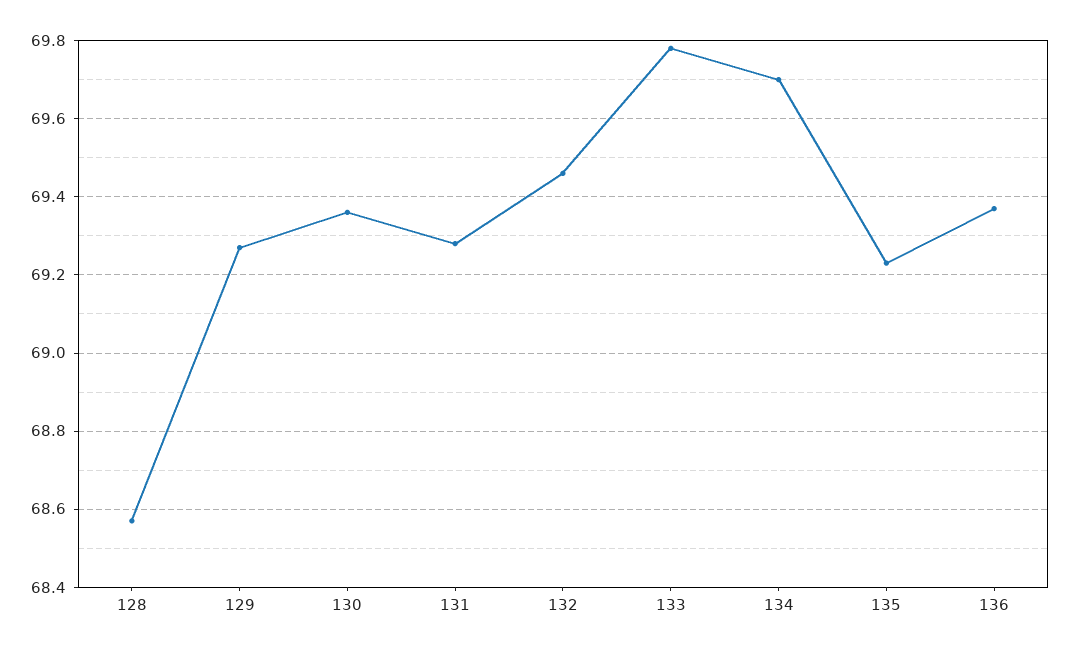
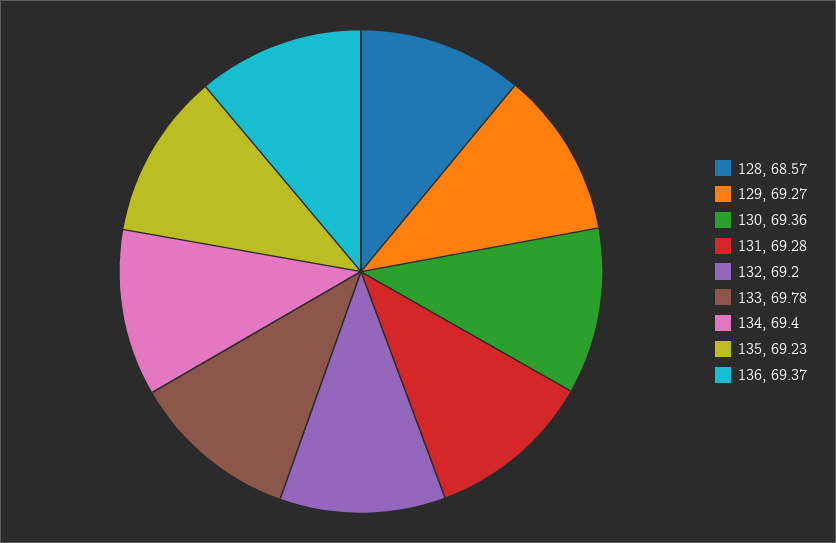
  {
    "128": 68.57,
    "129": 69.27,
    "130": 69.36,
    "131": 69.28,
-   "132": 69.45,
+   "132": 69.2,
    "133": 69.78,
-   "134": 69.7,
+   "134": 69.4,
    "135": 69.23,
    "136": 69.37
  }

